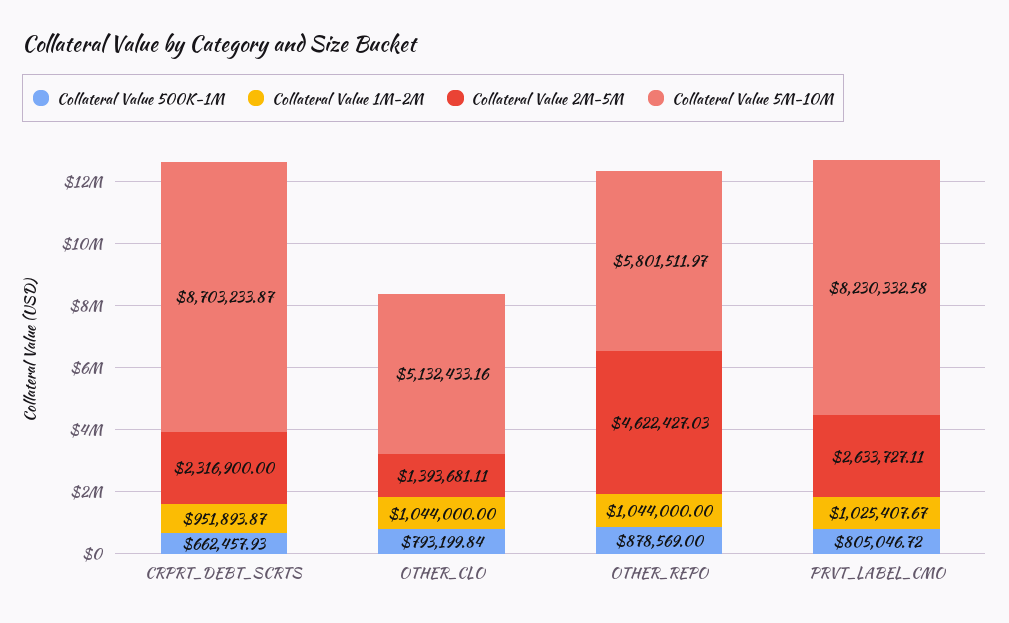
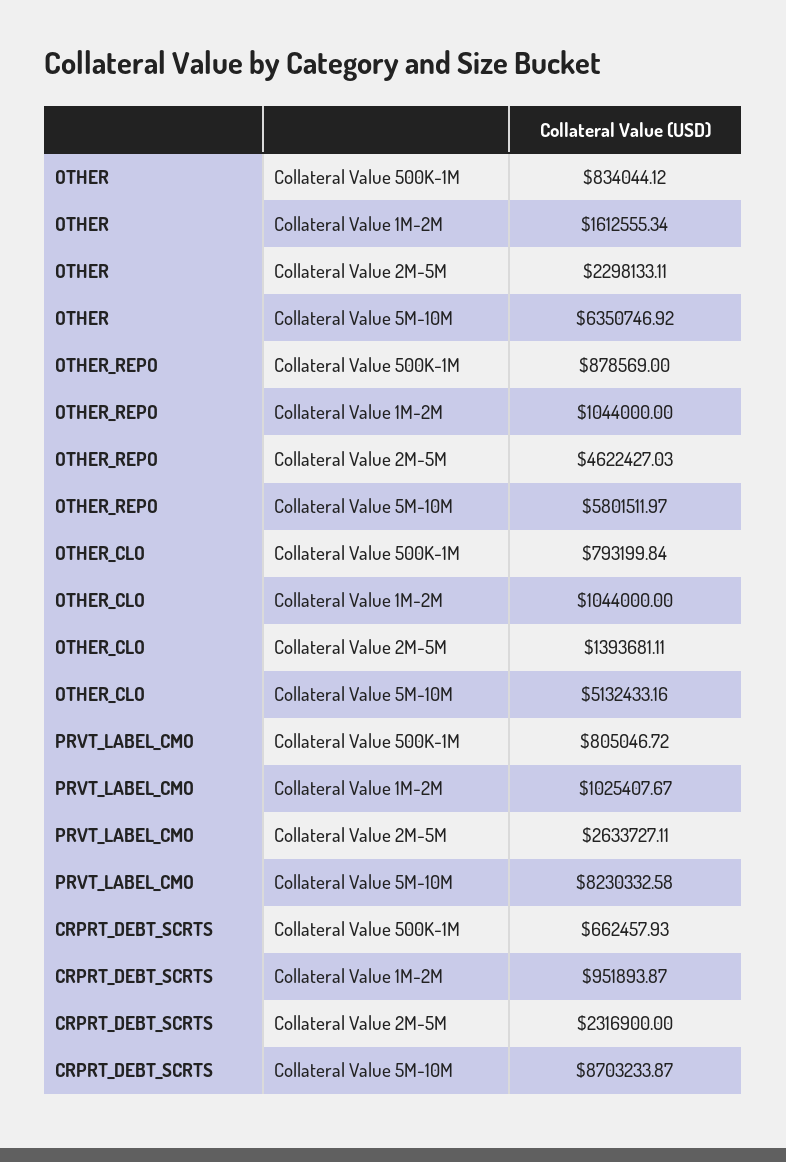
  {
    "Collateral Value 500K-1M": {
      "CRPRT_DEBT_SCRTS": 662457.93,
      "OTHER_CLO": 793199.84,
      "OTHER_REPO": 878569,
-     "PRVT_LABEL_CMO": 805046.72
+     "PRVT_LABEL_CMO": 805046.72,
+     "OTHER": 834044.12
    },
    "Collateral Value 1M-2M": {
      "CRPRT_DEBT_SCRTS": 951893.87,
      "OTHER_CLO": 1044000,
      "OTHER_REPO": 1044000,
-     "PRVT_LABEL_CMO": 1025407.67
+     "PRVT_LABEL_CMO": 1025407.67,
+     "OTHER": 1612555.34
    },
    "Collateral Value 2M-5M": {
      "CRPRT_DEBT_SCRTS": 2316900,
      "OTHER_CLO": 1393681.11,
      "OTHER_REPO": 4622427.03,
-     "PRVT_LABEL_CMO": 2633727.11
+     "PRVT_LABEL_CMO": 2633727.11,
+     "OTHER": 2298133.11
    },
    "Collateral Value 5M-10M": {
      "CRPRT_DEBT_SCRTS": 8703233.87,
      "OTHER_CLO": 5132433.16,
      "OTHER_REPO": 5801511.97,
-     "PRVT_LABEL_CMO": 8230332.58
+     "PRVT_LABEL_CMO": 8230332.58,
+     "OTHER": 6350746.92
    }
  }

